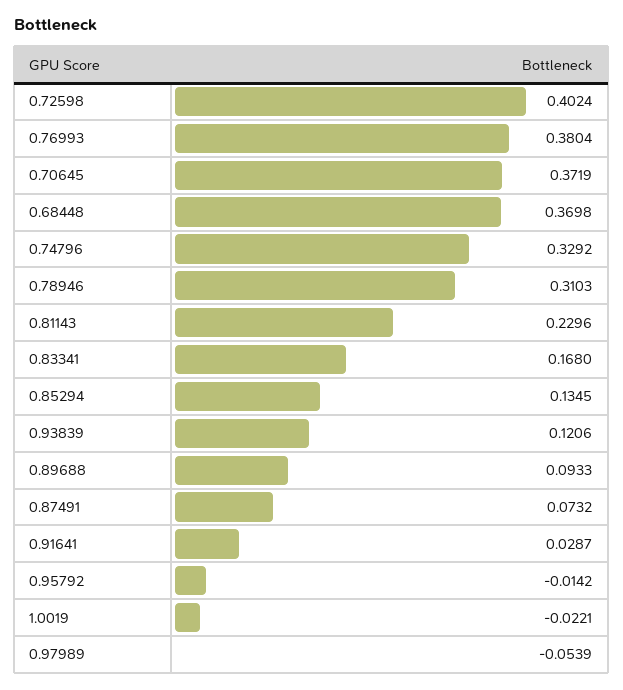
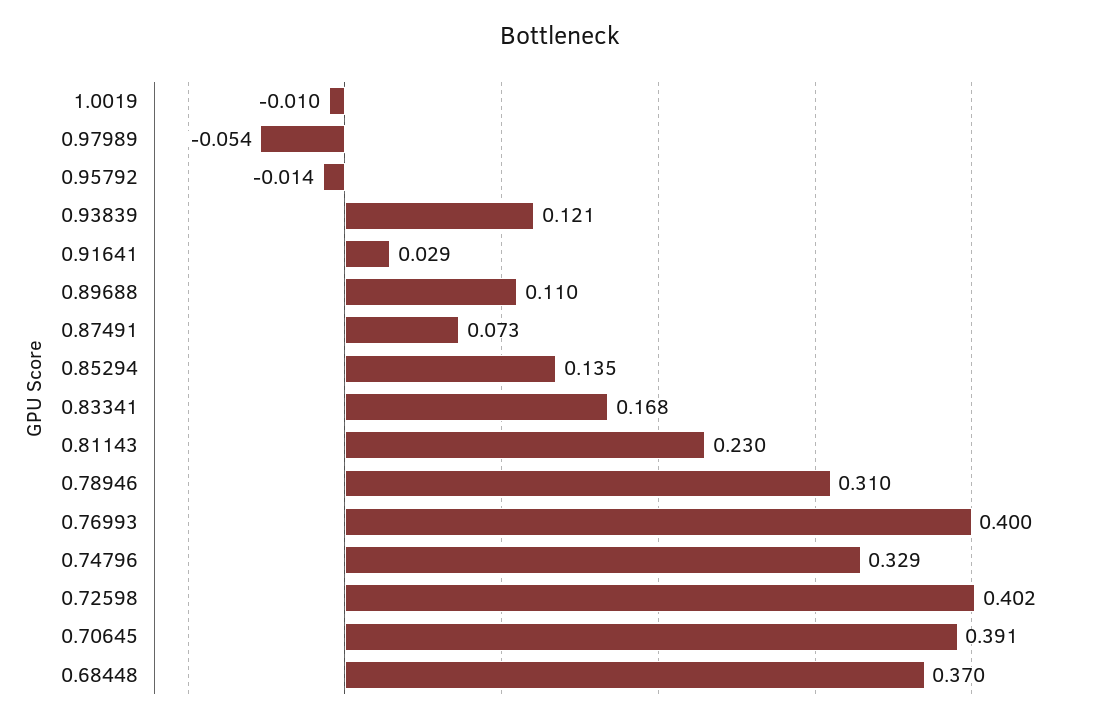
  {
    "0.72598": 0.4024,
-   "0.76993": 0.3804,
+   "0.76993": 0.4,
-   "0.70645": 0.3719,
+   "0.70645": 0.391,
    "0.68448": 0.3698,
    "0.74796": 0.3292,
    "0.78946": 0.3103,
    "0.81143": 0.2296,
    "0.83341": 0.168,
    "0.85294": 0.1345,
    "0.93839": 0.1206,
-   "0.89688": 0.0933,
+   "0.89688": 0.11,
    "0.87491": 0.0732,
    "0.91641": 0.0287,
    "0.95792": -0.0142,
-   "1.0019": -0.0221,
+   "1.0019": -0.01,
    "0.97989": -0.0539
  }

